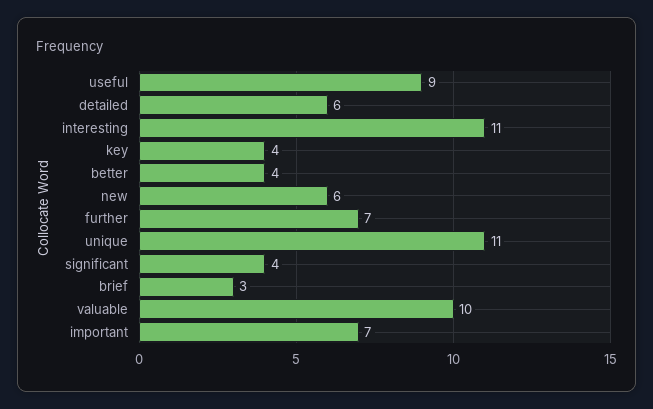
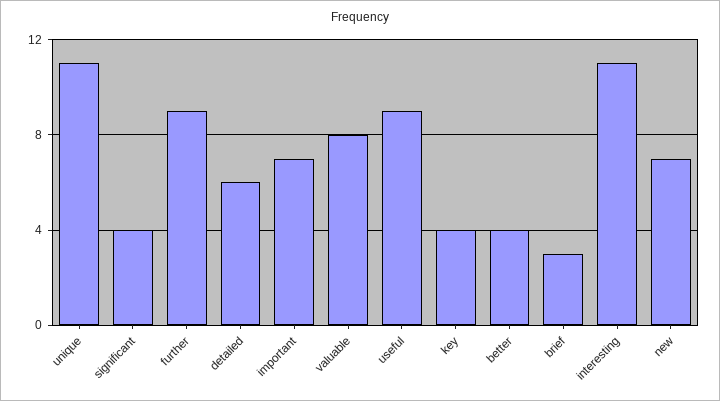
  {
    "useful": 9,
    "detailed": 6,
    "interesting": 11,
    "key": 4,
    "better": 4,
-   "new": 6,
+   "new": 7,
-   "further": 7,
+   "further": 9,
    "unique": 11,
    "significant": 4,
    "brief": 3,
-   "valuable": 10,
+   "valuable": 8,
    "important": 7
  }

